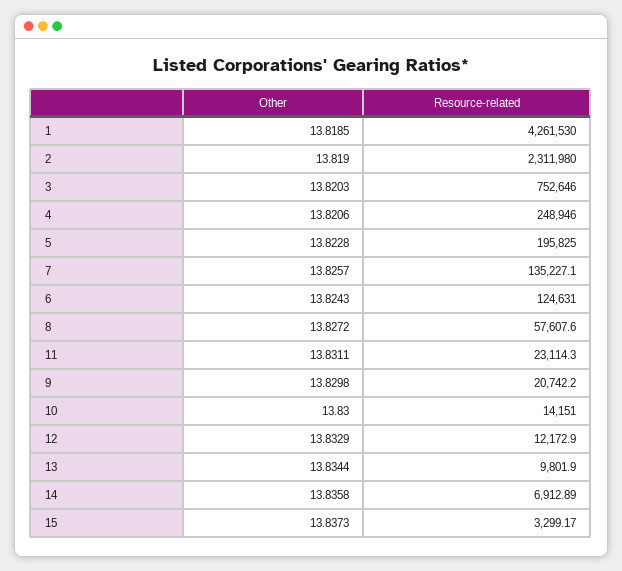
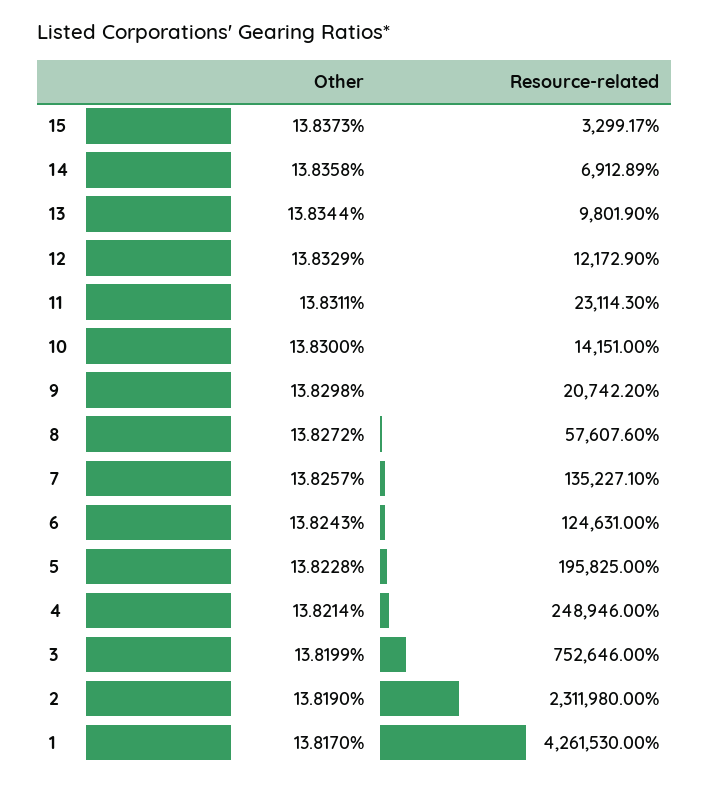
  {
    "Other": {
-     "1": 13.8185,
+     "1": 13.817,
      "2": 13.819,
-     "3": 13.8203,
+     "3": 13.8199,
-     "4": 13.8206,
+     "4": 13.8214,
      "5": 13.8228,
      "7": 13.8257,
      "6": 13.8243,
      "8": 13.8272,
      "11": 13.8311,
      "9": 13.8298,
      "10": 13.83,
      "12": 13.8329,
      "13": 13.8344,
      "14": 13.8358,
      "15": 13.8373
    },
    "Resource-related": {
      "1": 4261530,
      "2": 2311980,
      "3": 752646,
      "4": 248946,
      "5": 195825,
      "7": 135227.1,
      "6": 124631,
      "8": 57607.6,
      "11": 23114.3,
      "9": 20742.2,
      "10": 14151,
      "12": 12172.9,
      "13": 9801.9,
      "14": 6912.89,
      "15": 3299.17
    }
  }

